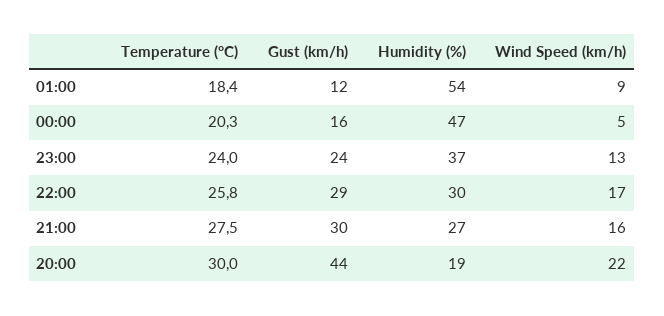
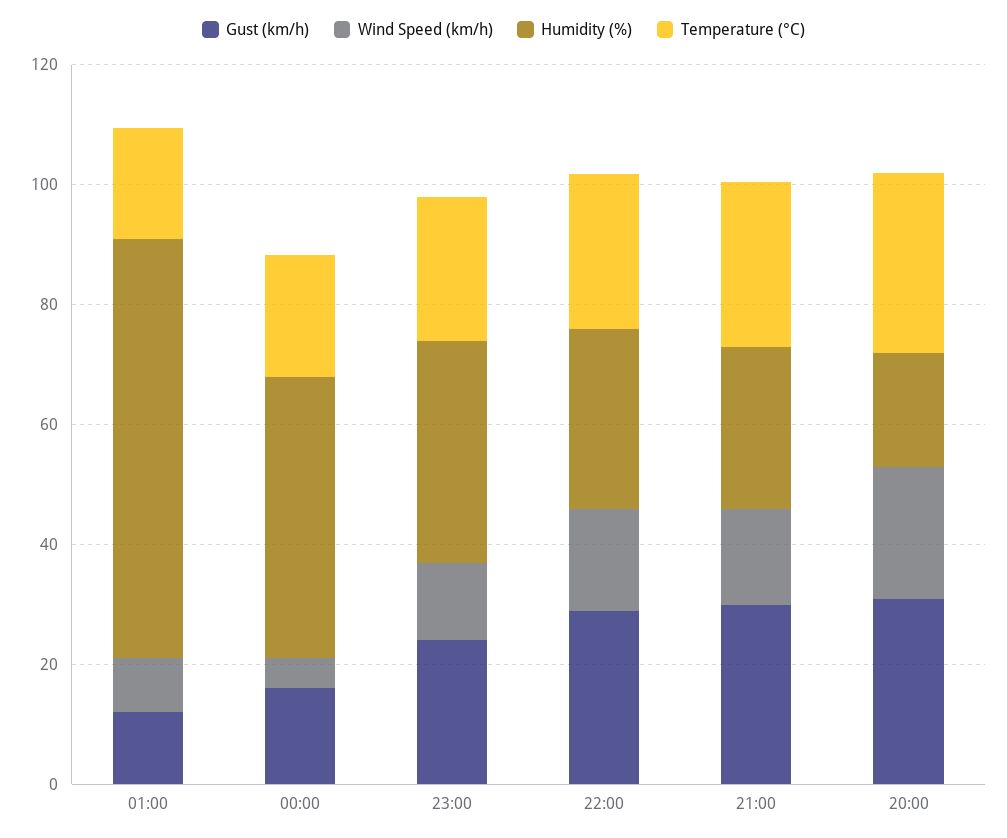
  {
    "Temperature (°C)": {
      "01:00": 18.4,
      "00:00": 20.3,
      "23:00": 24,
      "22:00": 25.8,
      "21:00": 27.5,
      "20:00": 30
    },
    "Gust (km/h)": {
      "01:00": 12,
      "00:00": 16,
      "23:00": 24,
      "22:00": 29,
      "21:00": 30,
-     "20:00": 44
+     "20:00": 30
    },
    "Humidity (%)": {
-     "01:00": 54,
+     "01:00": 70,
      "00:00": 47,
      "23:00": 37,
      "22:00": 30,
      "21:00": 27,
      "20:00": 19
    },
    "Wind Speed (km/h)": {
      "01:00": 9,
      "00:00": 5,
      "23:00": 13,
      "22:00": 17,
      "21:00": 16,
      "20:00": 22
    }
  }

